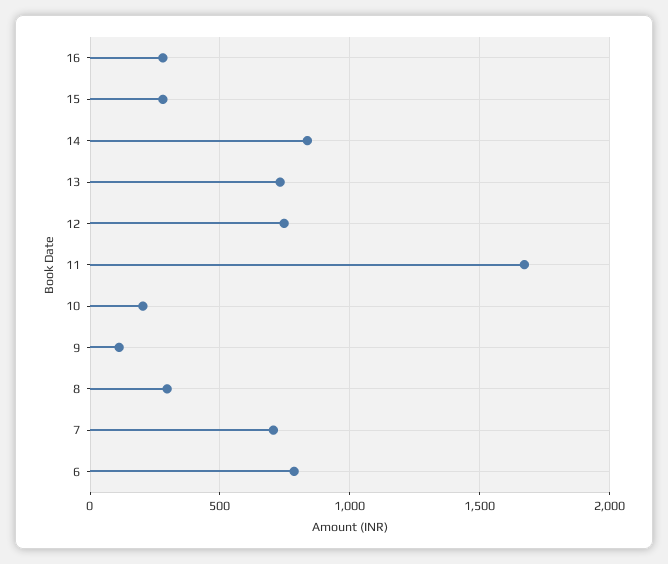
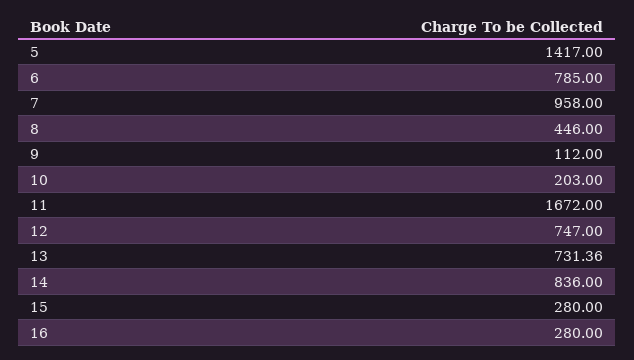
  {
    "16": 280,
    "15": 280,
    "14": 836,
    "13": 731.36,
    "12": 747,
    "11": 1672,
    "10": 203,
    "9": 112,
-   "8": 300,
+   "8": 446,
-   "7": 700,
+   "7": 958,
-   "6": 785
+   "6": 785,
+   "5": 1417
  }

